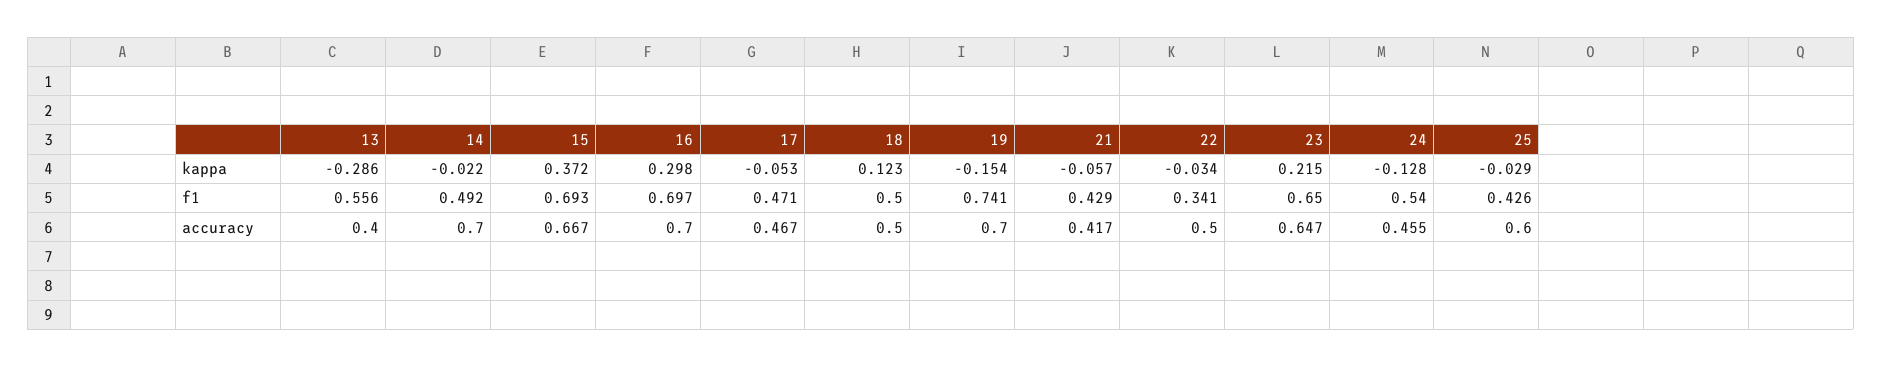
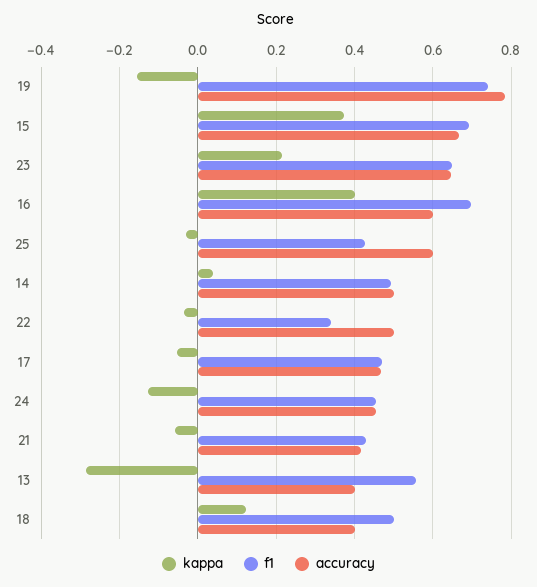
  {
    "kappa": {
      "13": -0.286,
-     "14": -0.022,
+     "14": 0.04,
      "15": 0.372,
-     "16": 0.298,
+     "16": 0.4,
      "17": -0.053,
      "18": 0.123,
      "19": -0.154,
      "21": -0.057,
      "22": -0.034,
      "23": 0.215,
      "24": -0.128,
      "25": -0.029
    },
    "f1": {
      "13": 0.556,
      "14": 0.492,
      "15": 0.693,
      "16": 0.697,
      "17": 0.471,
      "18": 0.5,
      "19": 0.741,
      "21": 0.429,
      "22": 0.341,
      "23": 0.65,
-     "24": 0.54,
+     "24": 0.46,
      "25": 0.426
    },
    "accuracy": {
      "13": 0.4,
-     "14": 0.7,
+     "14": 0.5,
      "15": 0.667,
-     "16": 0.7,
+     "16": 0.6,
      "17": 0.467,
-     "18": 0.5,
+     "18": 0.4,
-     "19": 0.7,
+     "19": 0.78,
      "21": 0.417,
      "22": 0.5,
      "23": 0.647,
      "24": 0.455,
      "25": 0.6
    }
  }

